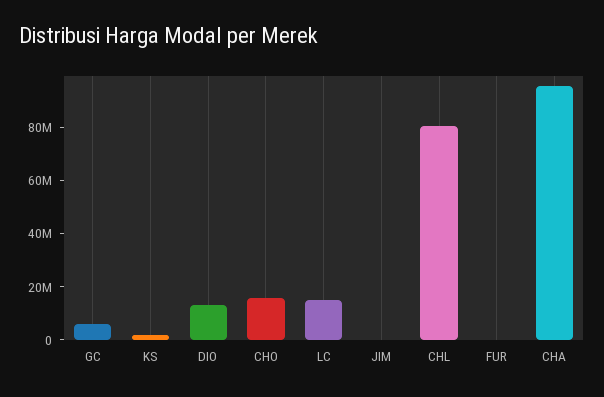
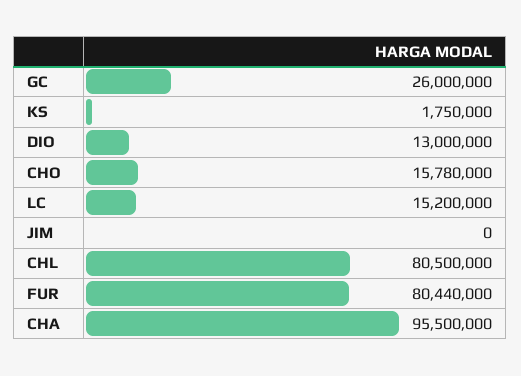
  {
-   "GC": 5000000,
+   "GC": 26000000,
    "KS": 1750000,
    "DIO": 13000000,
    "CHO": 15780000,
    "LC": 15200000,
    "JIM": 0,
    "CHL": 80500000,
-   "FUR": 0,
+   "FUR": 80440000,
    "CHA": 95500000
  }

